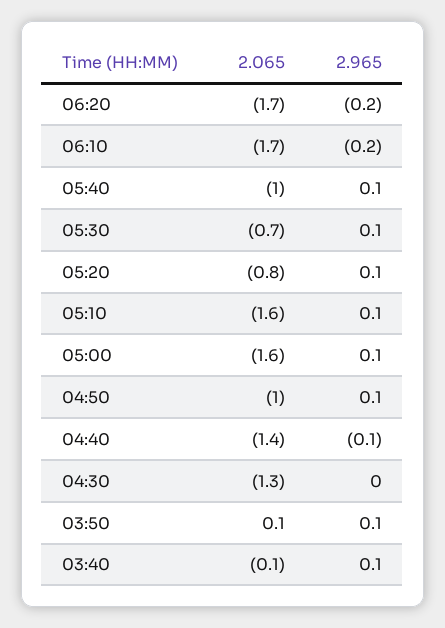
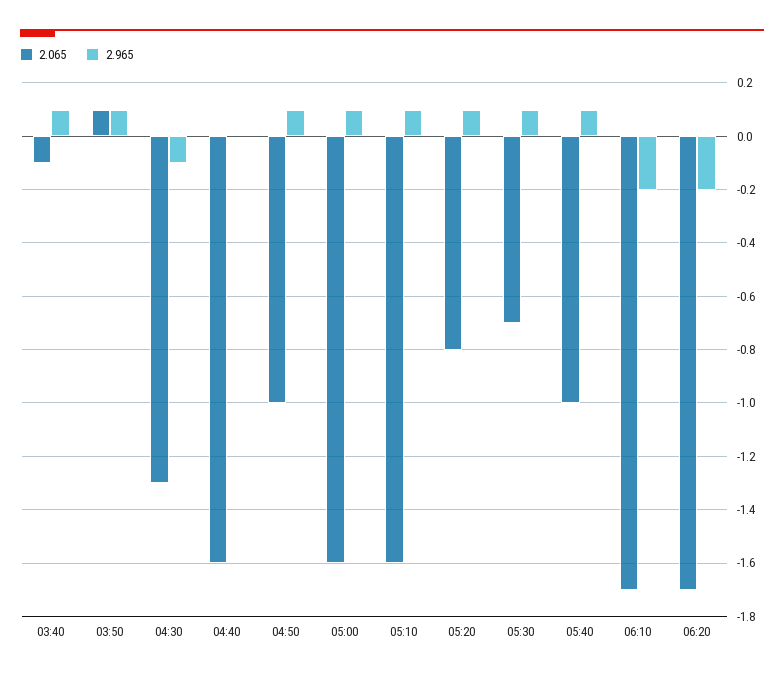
  {
    "2.065": {
      "06:20": -1.7,
      "06:10": -1.7,
      "05:40": -1,
      "05:30": -0.7,
      "05:20": -0.8,
      "05:10": -1.6,
      "05:00": -1.6,
      "04:50": -1,
-     "04:40": -1.4,
+     "04:40": -1.6,
      "04:30": -1.3,
      "03:50": 0.1,
      "03:40": -0.1
    },
    "2.965": {
      "06:20": -0.2,
      "06:10": -0.2,
      "05:40": 0.1,
      "05:30": 0.1,
      "05:20": 0.1,
      "05:10": 0.1,
      "05:00": 0.1,
      "04:50": 0.1,
-     "04:40": -0.1,
+     "04:40": 0,
-     "04:30": 0,
+     "04:30": -0.1,
      "03:50": 0.1,
      "03:40": 0.1
    }
  }

